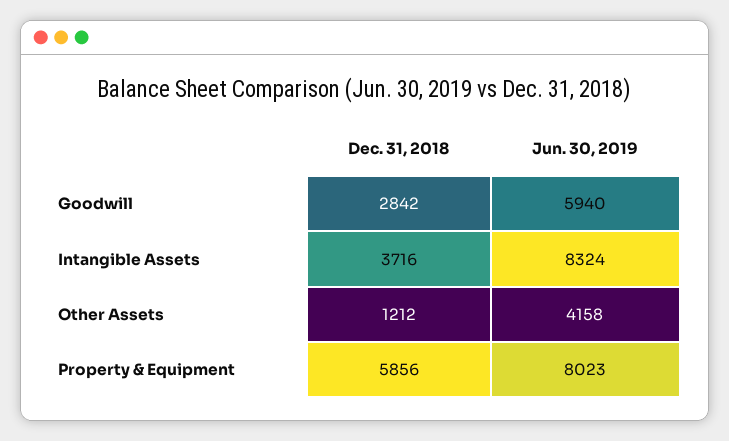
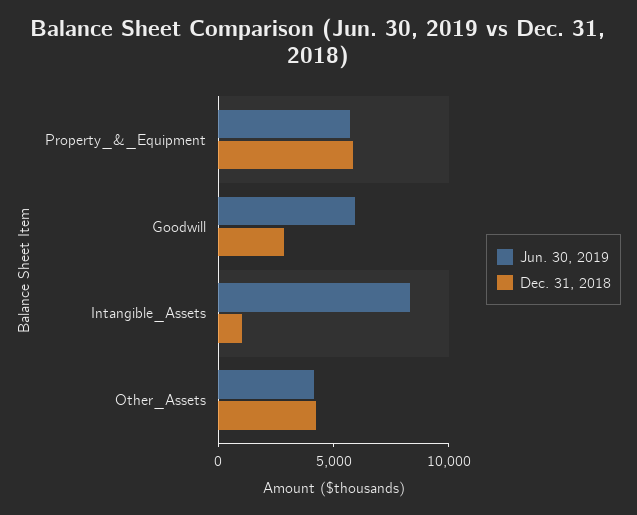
  {
    "Dec. 31, 2018": {
      "Goodwill": 2842,
-     "Intangible Assets": 3716,
+     "Intangible Assets": 1000,
-     "Other Assets": 1212,
+     "Other Assets": 4000,
      "Property & Equipment": 5856
    },
    "Jun. 30, 2019": {
      "Goodwill": 5940,
      "Intangible Assets": 8324,
      "Other Assets": 4158,
-     "Property & Equipment": 8023
+     "Property & Equipment": 6000
    }
  }

